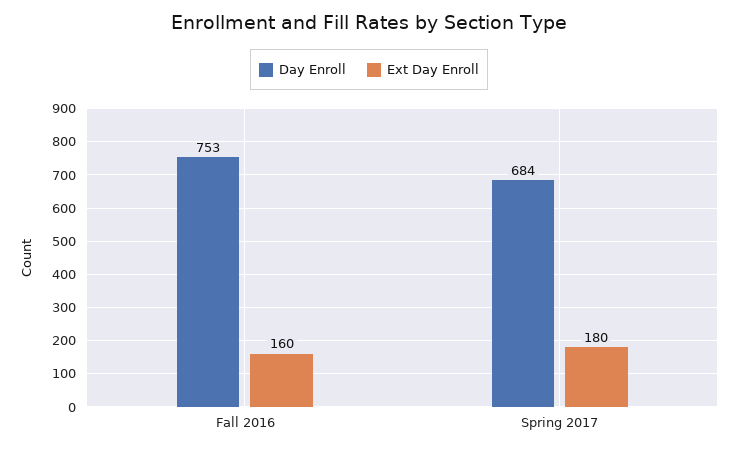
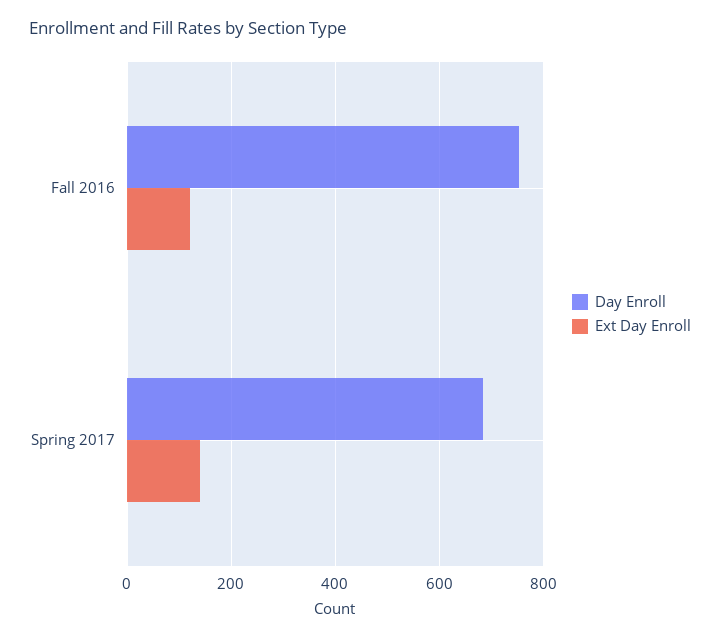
  {
    "Day Enroll": {
      "Fall 2016": 753,
      "Spring 2017": 684
    },
    "Ext Day Enroll": {
-     "Fall 2016": 160,
+     "Fall 2016": 120,
-     "Spring 2017": 180
+     "Spring 2017": 140
    }
  }

